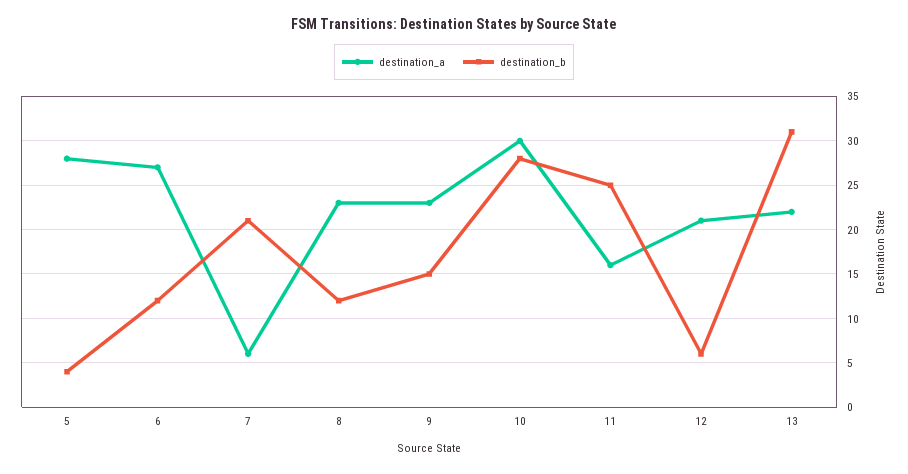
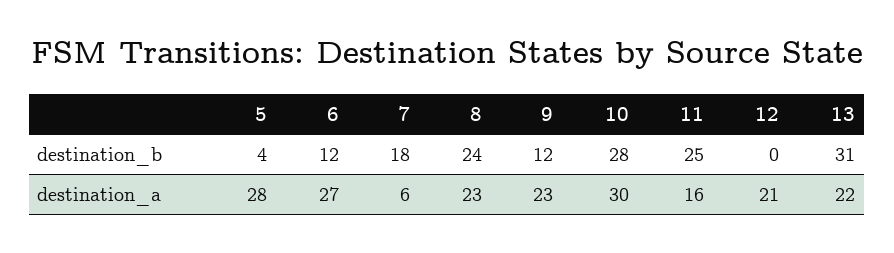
  {
    "destination_a": {
      "5": 28,
      "6": 27,
      "7": 6,
      "8": 23,
      "9": 23,
      "10": 30,
      "11": 16,
      "12": 21,
      "13": 22
    },
    "destination_b": {
      "5": 4,
      "6": 12,
-     "7": 21,
+     "7": 18,
-     "8": 12,
+     "8": 24,
-     "9": 15,
+     "9": 12,
      "10": 28,
      "11": 25,
-     "12": 6,
+     "12": 0,
      "13": 31
    }
  }

